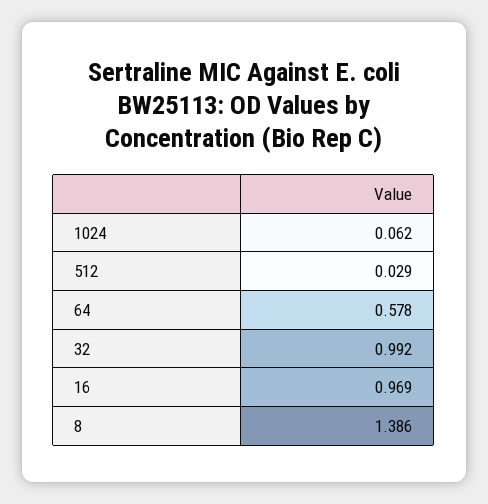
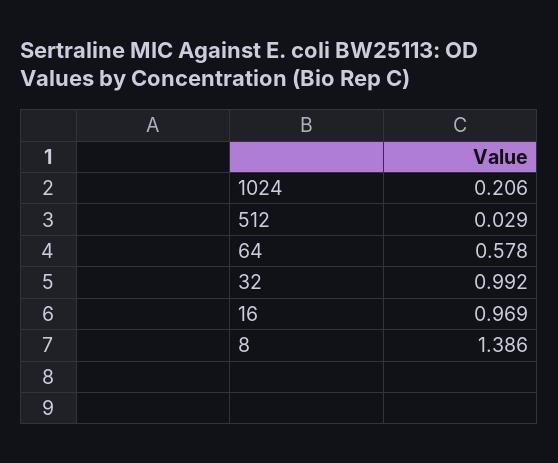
  {
-   "1024": 0.062,
+   "1024": 0.206,
    "512": 0.029,
    "64": 0.578,
    "32": 0.992,
    "16": 0.969,
    "8": 1.386
  }

